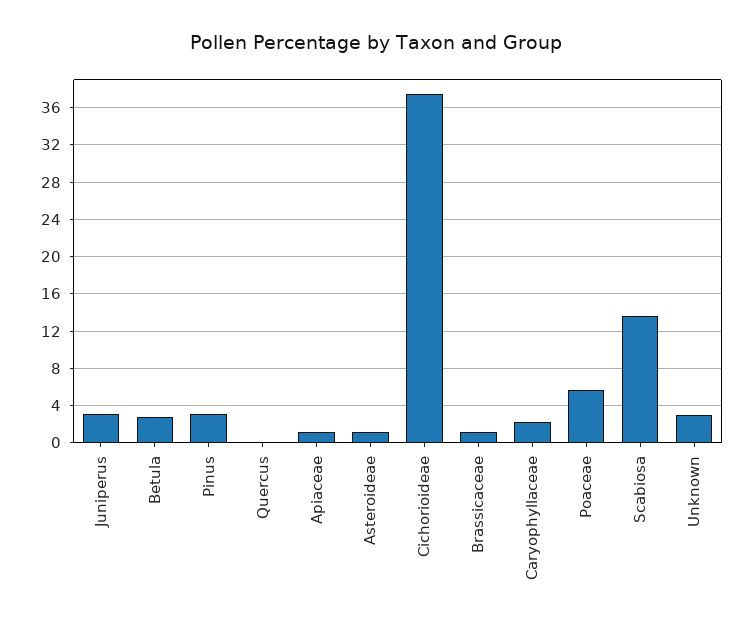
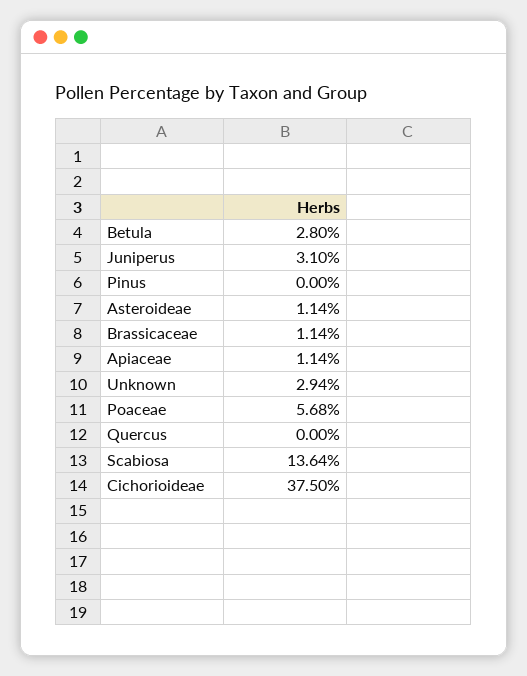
  {
    "Juniperus": 3.1,
    "Betula": 2.8,
-   "Pinus": 3,
+   "Pinus": 0,
    "Quercus": 0,
    "Apiaceae": 1.14,
    "Asteroideae": 1.14,
    "Cichorioideae": 37.5,
    "Brassicaceae": 1.14,
-   "Caryophyllaceae": 2,
    "Poaceae": 5.68,
    "Scabiosa": 13.64,
    "Unknown": 2.94
  }

